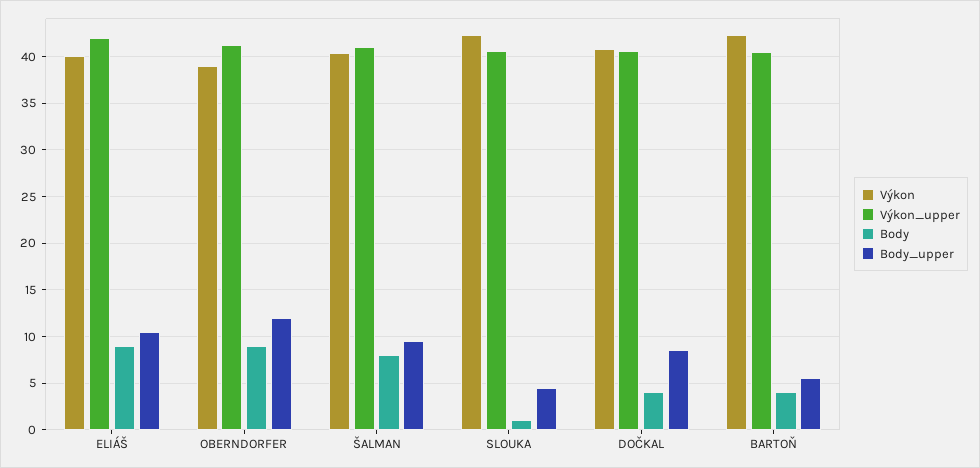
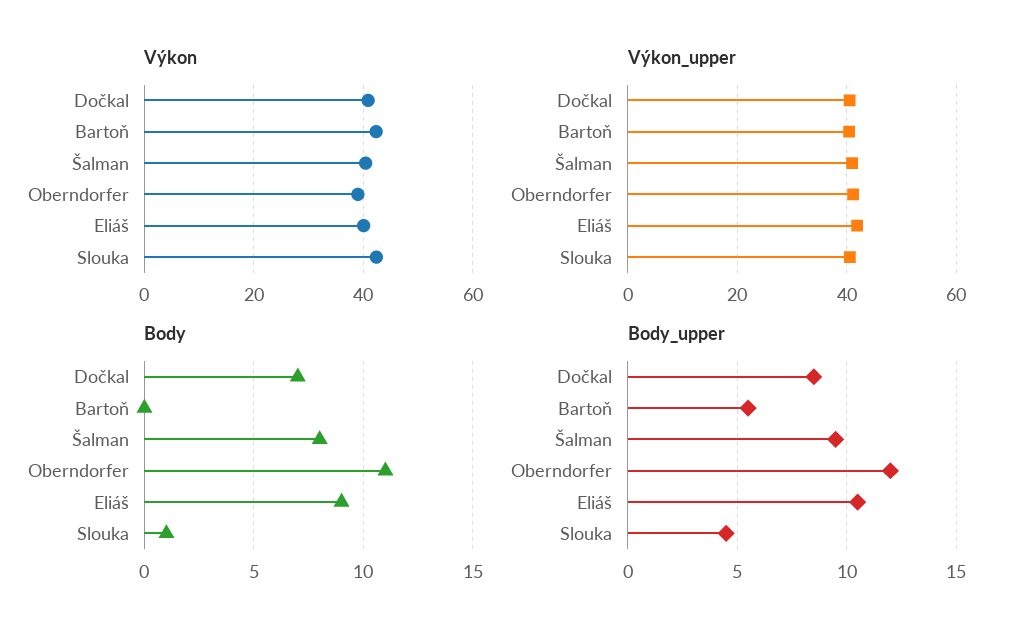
  {
    "Výkon": {
      "ELIÁŠ": 40,
      "OBERNDORFER": 39,
      "ŠALMAN": 40,
      "SLOUKA": 42,
      "DOČKAL": 41,
      "BARTOŇ": 42
    },
    "Výkon_upper": {
      "ELIÁŠ": 42,
      "OBERNDORFER": 41,
      "ŠALMAN": 41,
      "SLOUKA": 41,
      "DOČKAL": 41,
      "BARTOŇ": 40
    },
    "Body": {
      "ELIÁŠ": 9,
-     "OBERNDORFER": 9,
+     "OBERNDORFER": 11,
      "ŠALMAN": 8,
      "SLOUKA": 1,
-     "DOČKAL": 4,
+     "DOČKAL": 7,
-     "BARTOŇ": 4
+     "BARTOŇ": 0
    },
    "Body_upper": {
      "ELIÁŠ": 10.5,
      "OBERNDORFER": 12,
      "ŠALMAN": 9.5,
      "SLOUKA": 4.5,
      "DOČKAL": 8.5,
      "BARTOŇ": 5.5
    }
  }

